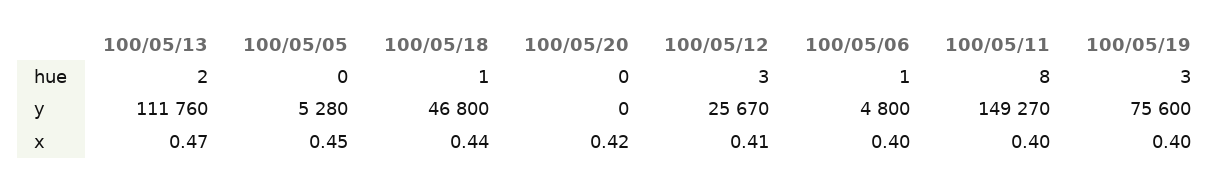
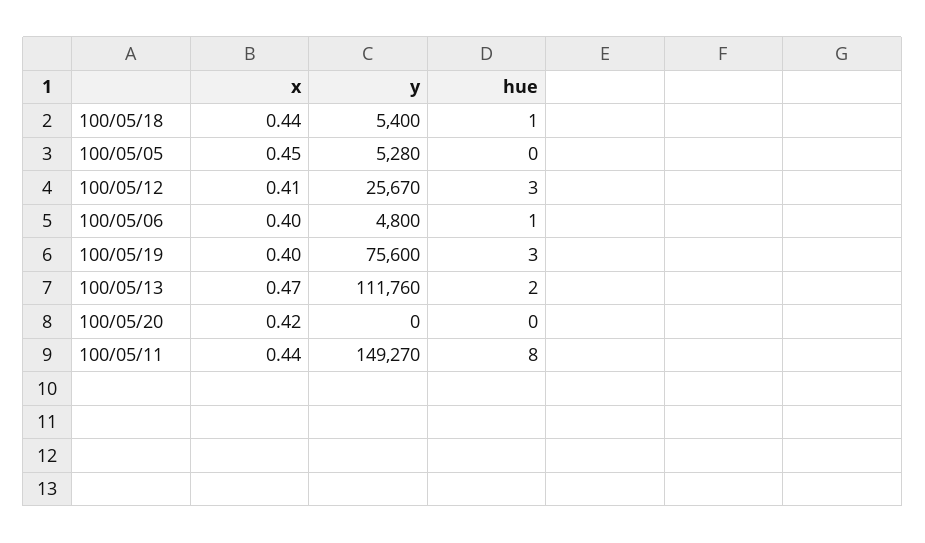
  {
    "100/05/13": {
      "hue": 2,
      "y": 111760,
      "x": 0.47
    },
    "100/05/05": {
      "hue": 0,
      "y": 5280,
      "x": 0.45
    },
    "100/05/18": {
      "hue": 1,
-     "y": 46800,
+     "y": 5400,
      "x": 0.44
    },
    "100/05/20": {
      "hue": 0,
      "y": 0,
      "x": 0.42
    },
    "100/05/12": {
      "hue": 3,
      "y": 25670,
      "x": 0.41
    },
    "100/05/06": {
      "hue": 1,
      "y": 4800,
      "x": 0.4
    },
    "100/05/11": {
      "hue": 8,
      "y": 149270,
-     "x": 0.4
+     "x": 0.44
    },
    "100/05/19": {
      "hue": 3,
      "y": 75600,
      "x": 0.4
    }
  }

